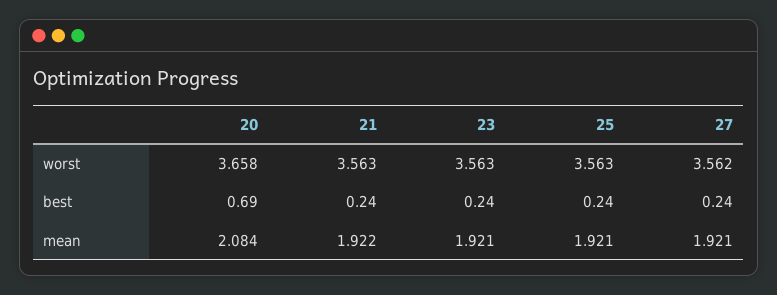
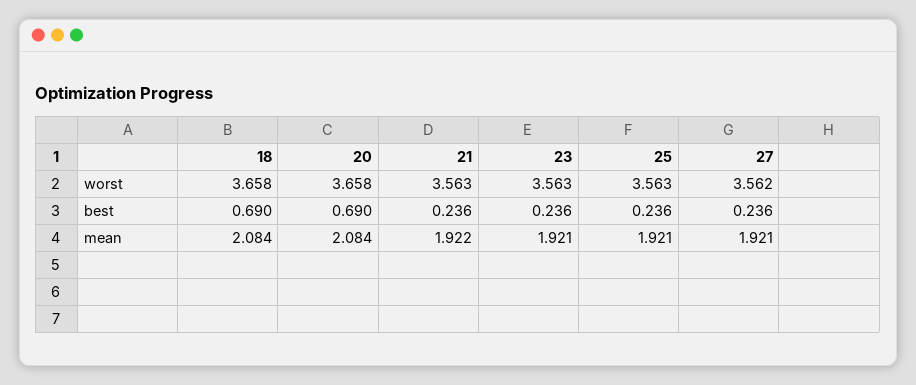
  {
    "20": {
      "worst": 3.658,
      "best": 0.69,
      "mean": 2.084
    },
    "21": {
      "worst": 3.563,
      "best": 0.236,
      "mean": 1.922
    },
    "23": {
      "worst": 3.563,
      "best": 0.236,
      "mean": 1.921
    },
    "25": {
      "worst": 3.563,
      "best": 0.236,
      "mean": 1.921
    },
    "27": {
      "worst": 3.562,
      "best": 0.236,
      "mean": 1.921
-   }
+   },
+   "18": {
+     "worst": 3.658,
+     "best": 0.69,
+     "mean": 2.084
+   }
  }

